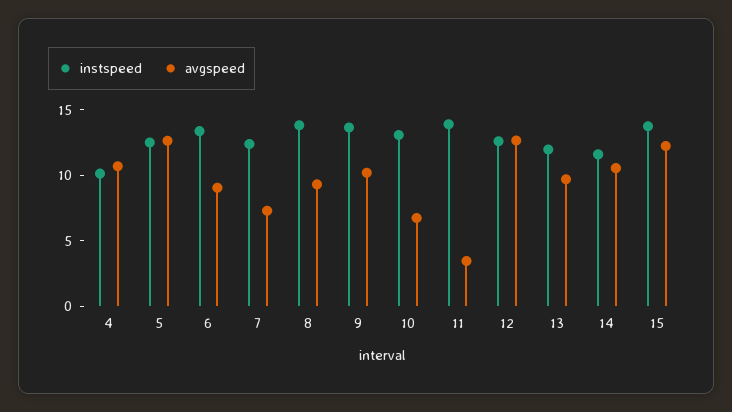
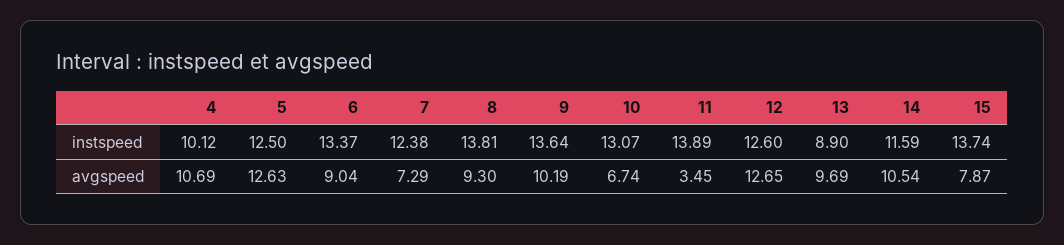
  {
    "instspeed": {
      "4": 10.12,
      "5": 12.5,
      "6": 13.37,
      "7": 12.38,
      "8": 13.81,
      "9": 13.64,
      "10": 13.07,
      "11": 13.89,
      "12": 12.6,
-     "13": 12,
+     "13": 8.9,
      "14": 11.59,
      "15": 13.74
    },
    "avgspeed": {
      "4": 10.69,
      "5": 12.63,
      "6": 9.04,
      "7": 7.29,
      "8": 9.3,
      "9": 10.19,
      "10": 6.74,
      "11": 3.45,
      "12": 12.65,
      "13": 9.69,
      "14": 10.54,
-     "15": 12
+     "15": 7.87
    }
  }

